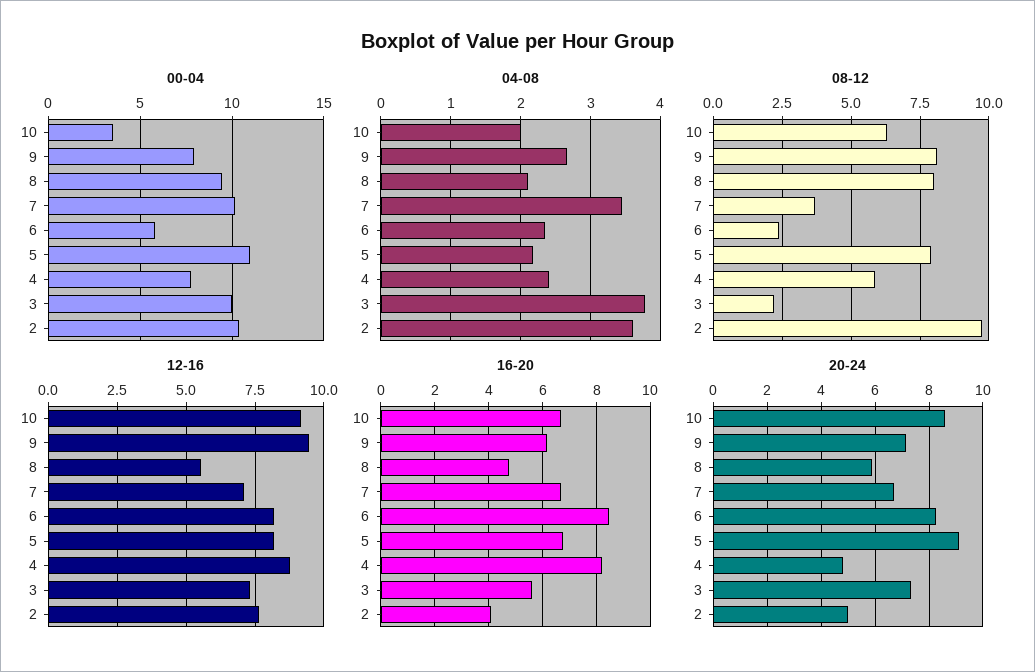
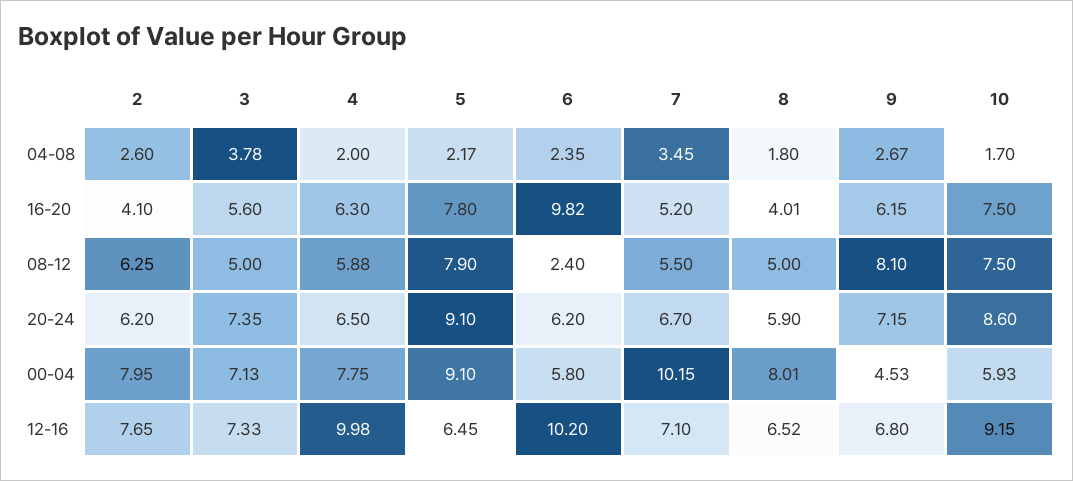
  {
    "00-04": {
-     "10": 3.5,
+     "10": 5.93,
-     "9": 8,
+     "9": 4.53,
-     "8": 9.5,
+     "8": 8.01,
      "7": 10.15,
      "6": 5.8,
-     "5": 11,
+     "5": 9.1,
      "4": 7.75,
-     "3": 10,
+     "3": 7.13,
-     "2": 10.5
+     "2": 7.95
    },
    "04-08": {
-     "10": 2,
+     "10": 1.7,
      "9": 2.67,
-     "8": 2.1,
+     "8": 1.8,
      "7": 3.45,
      "6": 2.35,
      "5": 2.17,
-     "4": 2.4,
+     "4": 2,
      "3": 3.78,
-     "2": 3.6
+     "2": 2.6
    },
    "08-12": {
-     "10": 6.25,
+     "10": 7.5,
      "9": 8.1,
-     "8": 8,
+     "8": 5,
-     "7": 3.75,
+     "7": 5.5,
      "6": 2.4,
      "5": 7.9,
      "4": 5.88,
-     "3": 2.25,
+     "3": 5,
-     "2": 9.75
+     "2": 6.25
    },
    "12-16": {
      "10": 9.15,
-     "9": 9.5,
+     "9": 6.8,
-     "8": 5.5,
+     "8": 6.52,
      "7": 7.1,
-     "6": 8.25,
+     "6": 10.2,
-     "5": 8.25,
+     "5": 6.45,
-     "4": 8.75,
+     "4": 9.98,
      "3": 7.33,
      "2": 7.65
    },
    "16-20": {
-     "10": 6.75,
+     "10": 7.5,
      "9": 6.15,
-     "8": 4.75,
+     "8": 4.01,
-     "7": 6.75,
+     "7": 5.2,
-     "6": 8.5,
+     "6": 9.82,
-     "5": 6.75,
+     "5": 7.8,
-     "4": 8.25,
+     "4": 6.3,
      "3": 5.6,
      "2": 4.1
    },
    "20-24": {
      "10": 8.6,
      "9": 7.15,
      "8": 5.9,
      "7": 6.7,
-     "6": 8.25,
+     "6": 6.2,
      "5": 9.1,
-     "4": 4.75,
+     "4": 6.5,
      "3": 7.35,
-     "2": 5
+     "2": 6.2
    }
  }

